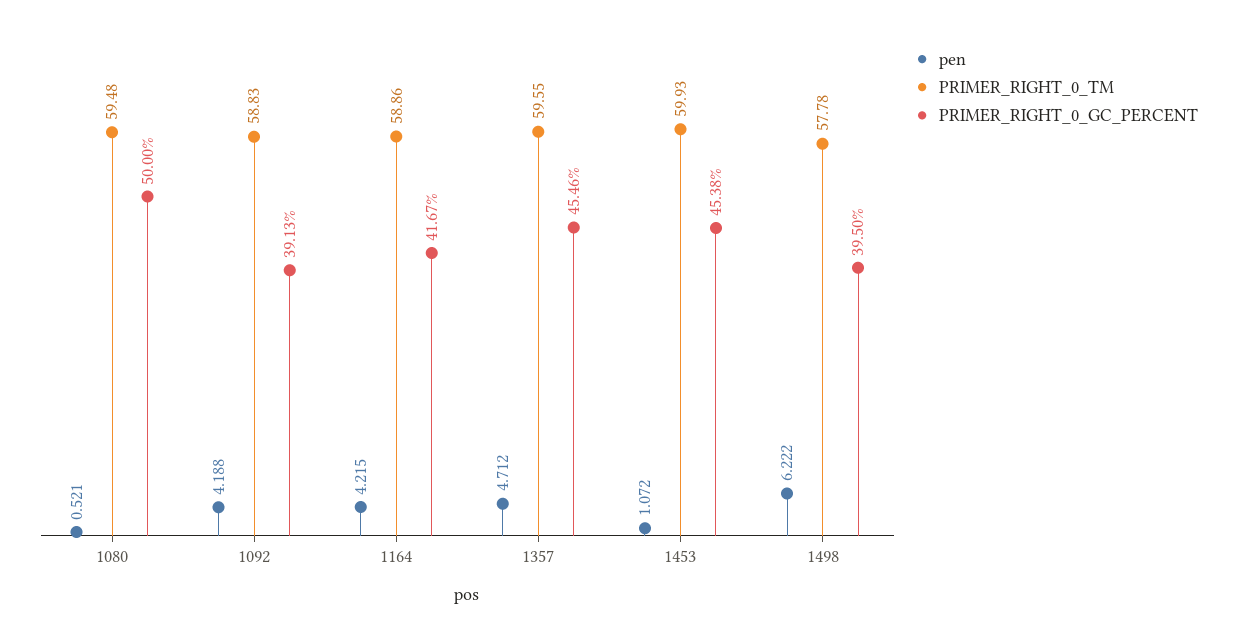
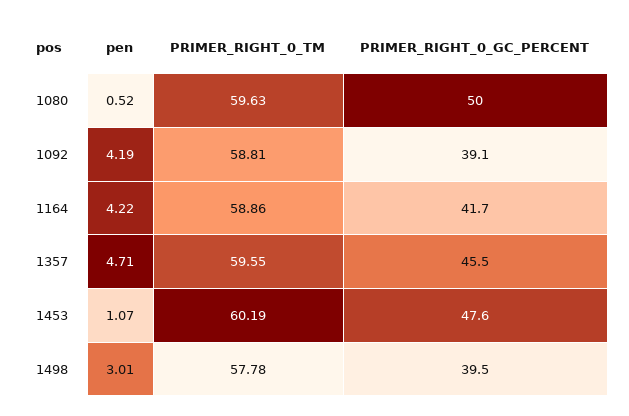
  {
    "pen": {
      "1080": 0.521,
      "1092": 4.188,
      "1164": 4.215,
      "1357": 4.712,
      "1453": 1.072,
-     "1498": 6.222
+     "1498": 3.01
    },
    "PRIMER_RIGHT_0_TM": {
-     "1080": 59.48,
+     "1080": 59.63,
-     "1092": 58.83,
+     "1092": 58.81,
      "1164": 58.86,
      "1357": 59.55,
-     "1453": 59.93,
+     "1453": 60.19,
      "1498": 57.78
    },
    "PRIMER_RIGHT_0_GC_PERCENT": {
      "1080": 50,
      "1092": 39.13,
      "1164": 41.67,
      "1357": 45.46,
-     "1453": 45.38,
+     "1453": 47.6,
      "1498": 39.5
    }
  }

